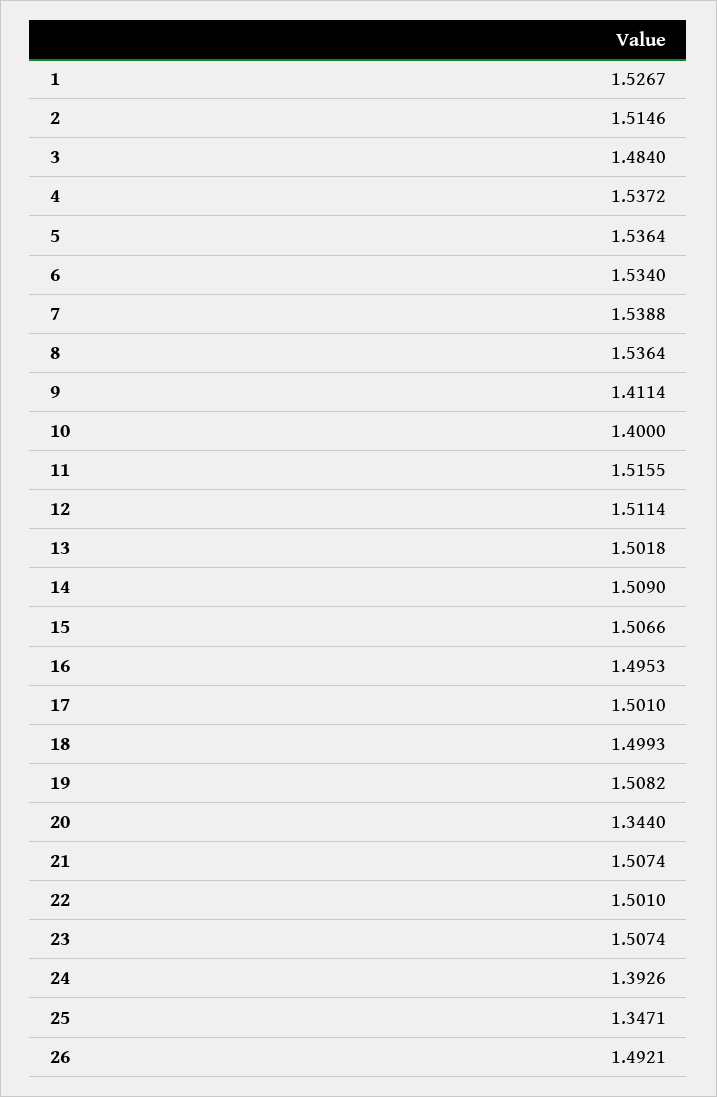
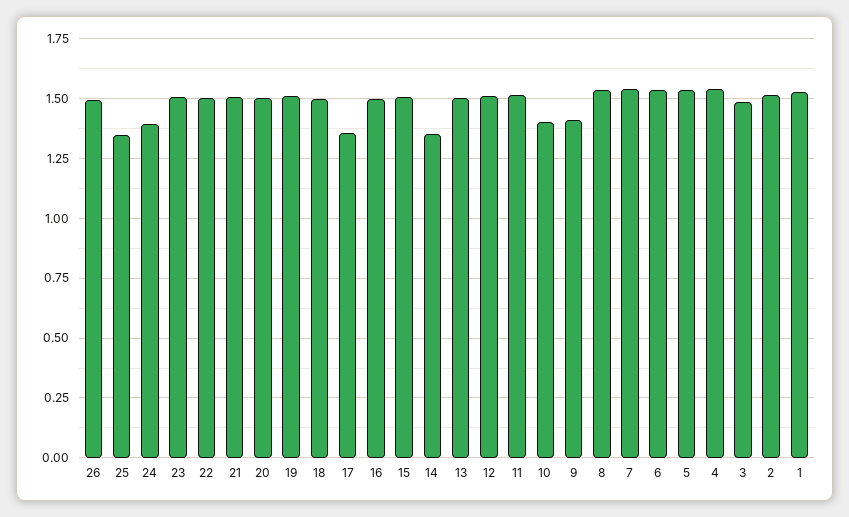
  {
    "1": 1.5267,
    "2": 1.5146,
    "3": 1.484,
    "4": 1.5372,
    "5": 1.5364,
    "6": 1.534,
    "7": 1.5388,
    "8": 1.5364,
    "9": 1.4114,
    "10": 1.4,
    "11": 1.5155,
    "12": 1.5114,
    "13": 1.5018,
-   "14": 1.509,
+   "14": 1.35,
    "15": 1.5066,
    "16": 1.4953,
-   "17": 1.501,
+   "17": 1.35,
    "18": 1.4993,
    "19": 1.5082,
-   "20": 1.344,
+   "20": 1.5,
    "21": 1.5074,
    "22": 1.501,
    "23": 1.5074,
    "24": 1.3926,
    "25": 1.3471,
    "26": 1.4921
  }

